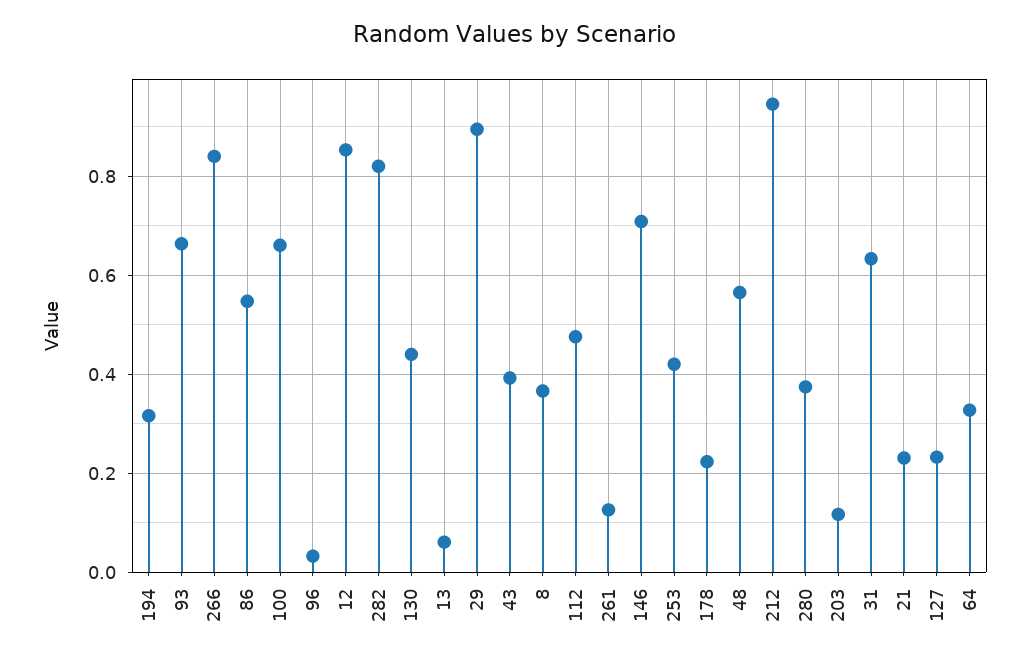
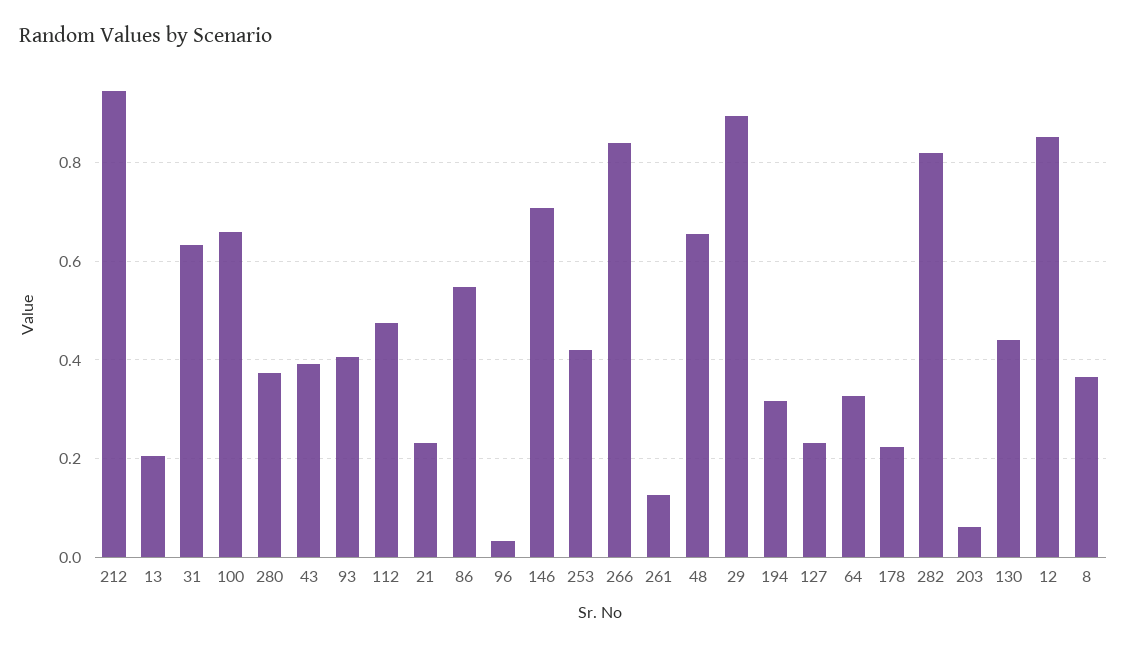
  {
    "194": 0.32,
-   "93": 0.66,
+   "93": 0.4,
    "266": 0.84,
    "86": 0.54,
    "100": 0.66,
    "96": 0.04,
    "12": 0.86,
    "282": 0.82,
    "130": 0.44,
-   "13": 0.06,
+   "13": 0.2,
    "29": 0.9,
    "43": 0.4,
    "8": 0.36,
    "112": 0.48,
    "261": 0.12,
    "146": 0.7,
    "253": 0.42,
    "178": 0.22,
-   "48": 0.56,
+   "48": 0.66,
    "212": 0.94,
    "280": 0.38,
-   "203": 0.12,
+   "203": 0.06,
    "31": 0.64,
    "21": 0.24,
    "127": 0.24,
    "64": 0.32
  }

